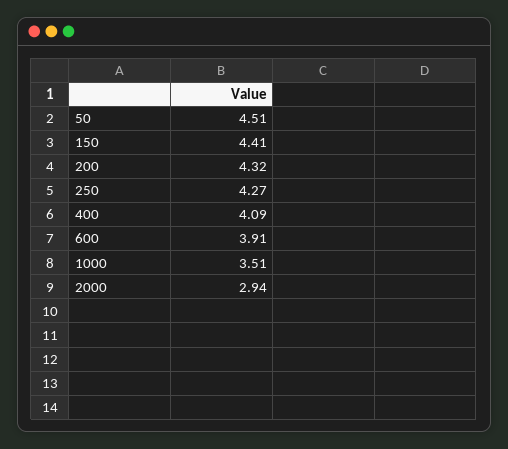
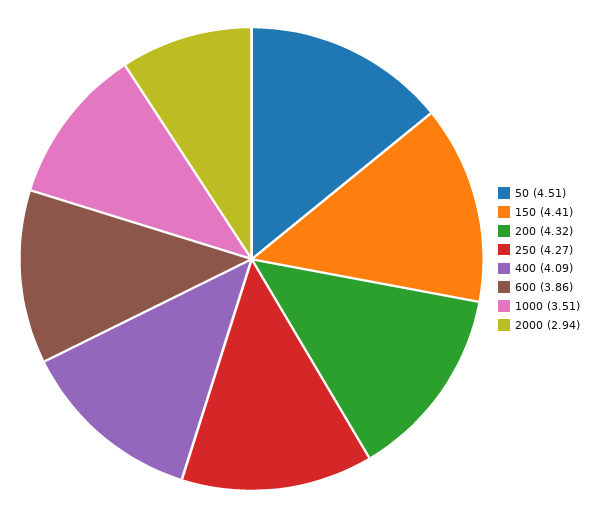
  {
    "50": 4.51,
    "150": 4.41,
    "200": 4.32,
    "250": 4.27,
    "400": 4.09,
-   "600": 3.91,
+   "600": 3.86,
    "1000": 3.51,
    "2000": 2.94
  }

